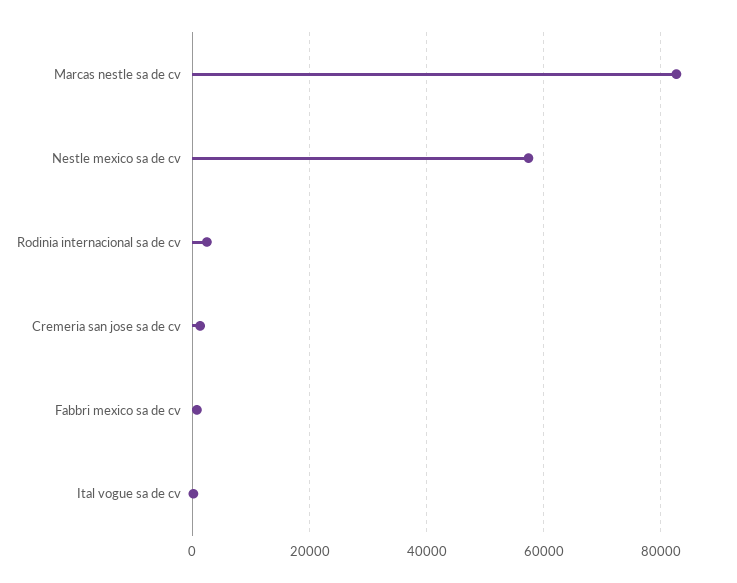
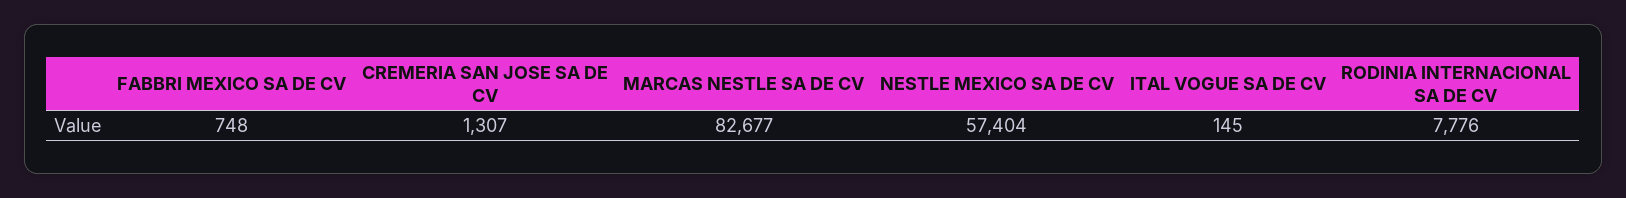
  {
    "Marcas nestle sa de cv": 82677,
    "Nestle mexico sa de cv": 57404,
-   "Rodinia internacional sa de cv": 2000,
+   "Rodinia internacional sa de cv": 7776,
    "Cremeria san jose sa de cv": 1307,
    "Fabbri mexico sa de cv": 748,
    "Ital vogue sa de cv": 145
  }

